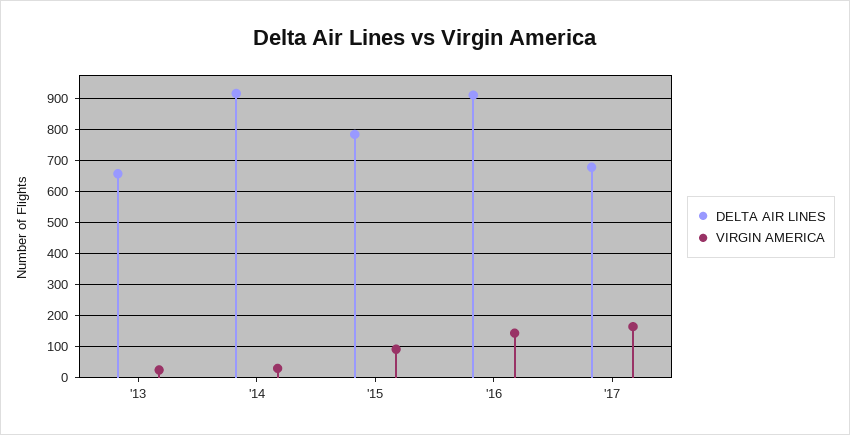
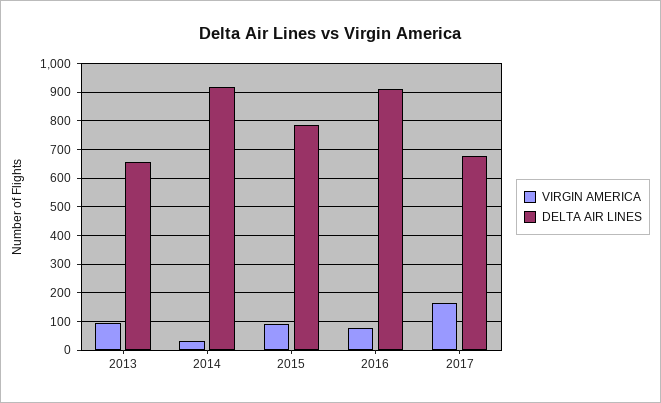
  {
    "DELTA AIR LINES": {
      "'13": 660,
      "'14": 920,
      "'15": 780,
      "'16": 920,
      "'17": 680
    },
    "VIRGIN AMERICA": {
-     "'13": 20,
+     "'13": 100,
      "'14": 40,
      "'15": 100,
-     "'16": 140,
+     "'16": 75,
      "'17": 160
    }
  }

